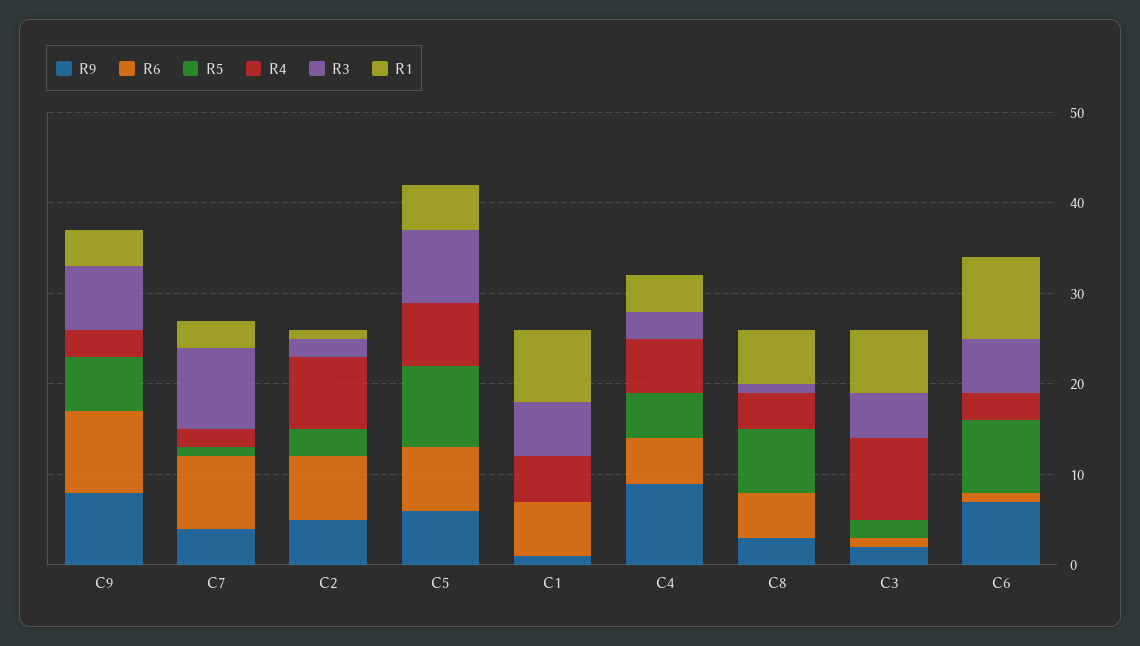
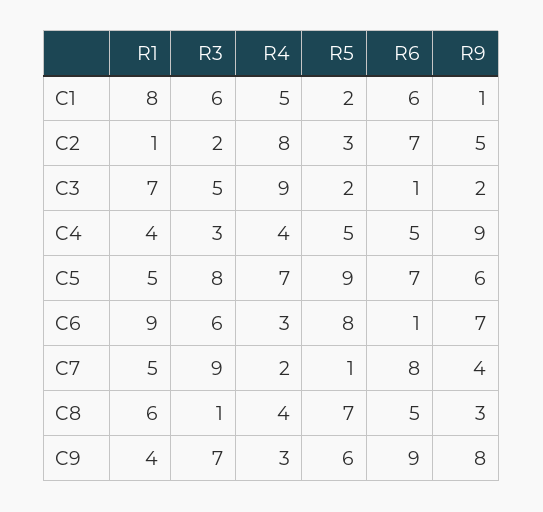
  {
    "R9": {
      "C9": 8,
      "C7": 4,
      "C2": 5,
      "C5": 6,
      "C1": 1,
      "C4": 9,
      "C8": 3,
      "C3": 2,
      "C6": 7
    },
    "R6": {
      "C9": 9,
      "C7": 8,
      "C2": 7,
      "C5": 7,
      "C1": 6,
      "C4": 5,
      "C8": 5,
      "C3": 1,
      "C6": 1
    },
    "R5": {
      "C9": 6,
      "C7": 1,
      "C2": 3,
      "C5": 9,
-     "C1": 0,
+     "C1": 2,
      "C4": 5,
      "C8": 7,
      "C3": 2,
      "C6": 8
    },
    "R4": {
      "C9": 3,
      "C7": 2,
      "C2": 8,
      "C5": 7,
      "C1": 5,
-     "C4": 6,
+     "C4": 4,
      "C8": 4,
      "C3": 9,
      "C6": 3
    },
    "R3": {
      "C9": 7,
      "C7": 9,
      "C2": 2,
      "C5": 8,
      "C1": 6,
      "C4": 3,
      "C8": 1,
      "C3": 5,
      "C6": 6
    },
    "R1": {
      "C9": 4,
-     "C7": 3,
+     "C7": 5,
      "C2": 1,
      "C5": 5,
      "C1": 8,
      "C4": 4,
      "C8": 6,
      "C3": 7,
      "C6": 9
    }
  }

